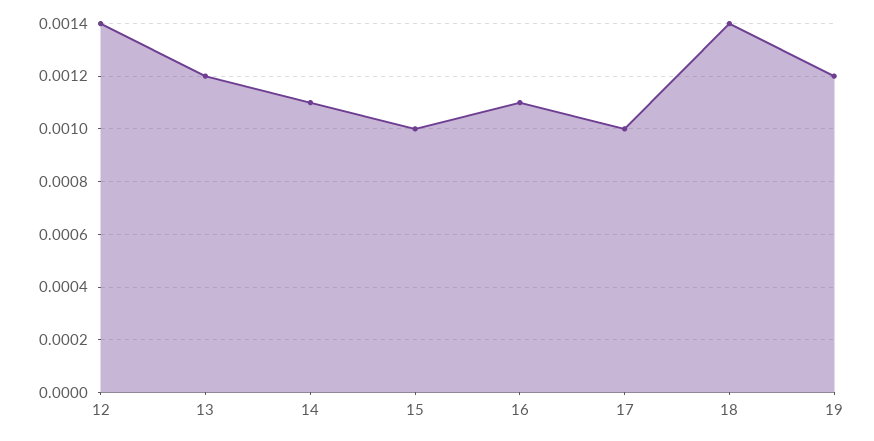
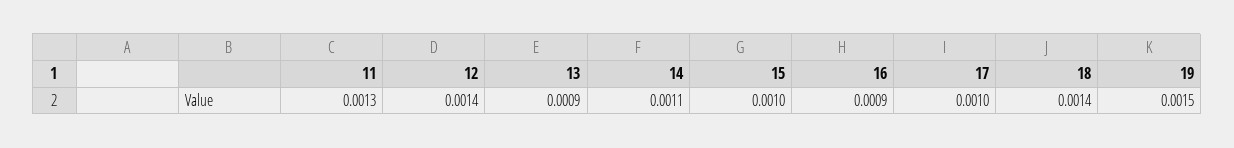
  {
    "12": 0.0014,
-   "13": 0.0012,
+   "13": 0.0009,
    "14": 0.0011,
    "15": 0.001,
-   "16": 0.0011,
+   "16": 0.0009,
    "17": 0.001,
    "18": 0.0014,
-   "19": 0.0012
+   "19": 0.0015,
+   "11": 0.0013
  }

